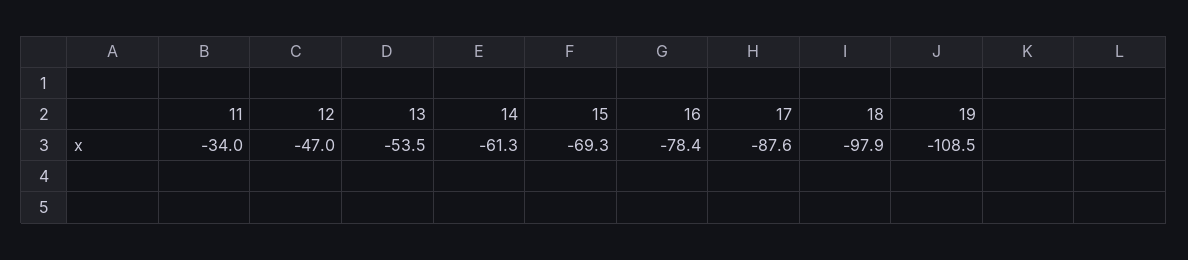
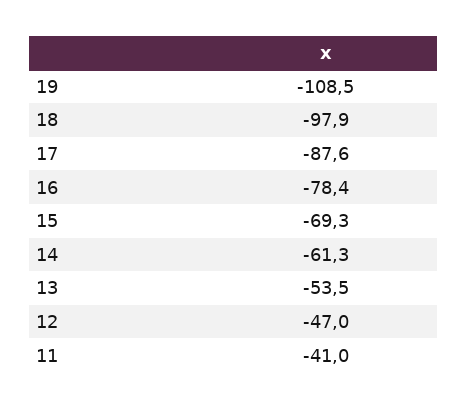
  {
-   "11": -34,
+   "11": -41,
    "12": -47,
    "13": -53.5,
    "14": -61.3,
    "15": -69.3,
    "16": -78.4,
    "17": -87.6,
    "18": -97.9,
    "19": -108.5
  }

